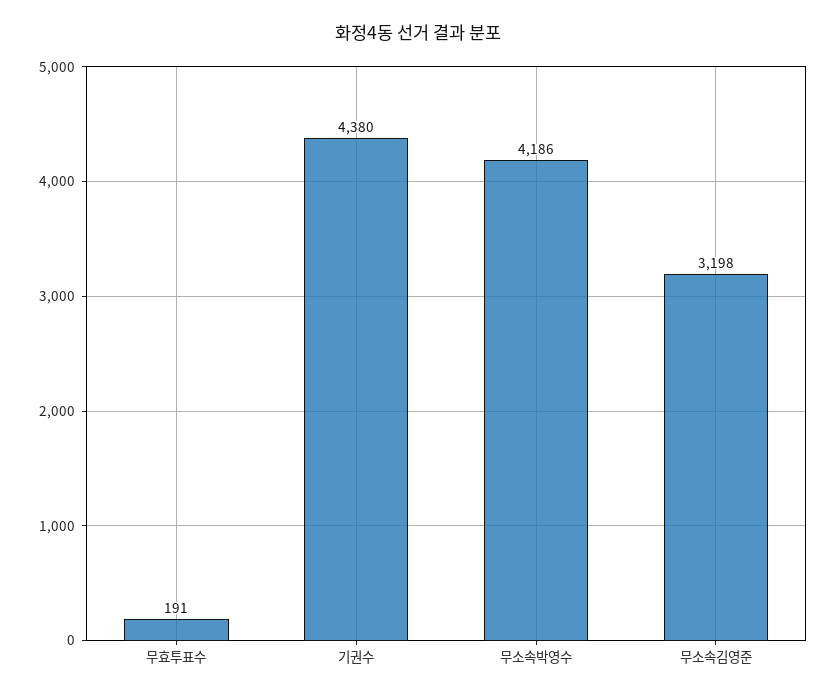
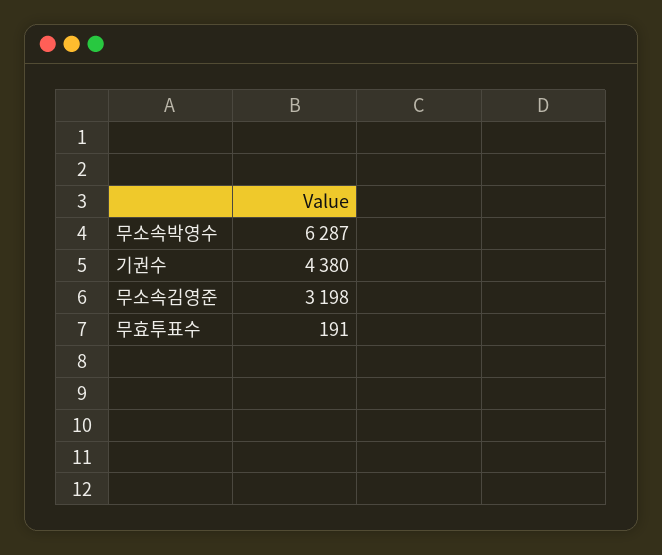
  {
    "무효투표수": 191,
    "기권수": 4380,
-   "무소속박영수": 4186,
+   "무소속박영수": 6287,
    "무소속김영준": 3198
  }

